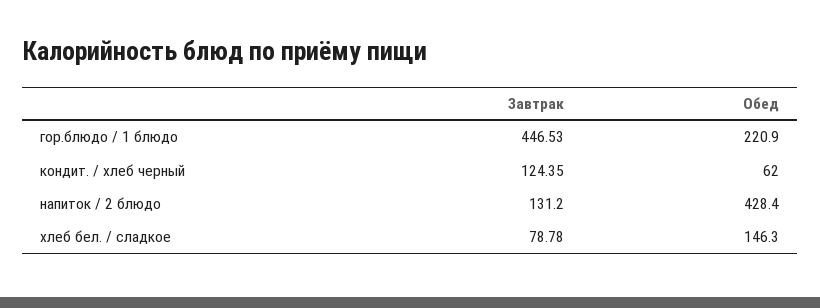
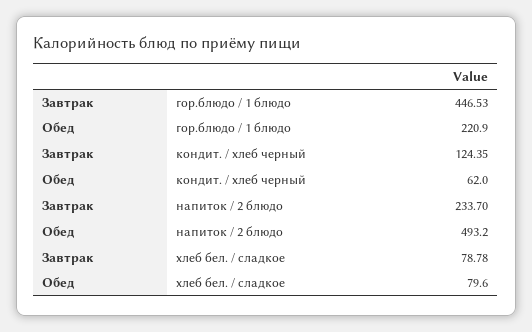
  {
    "Завтрак": {
      "гор.блюдо / 1 блюдо": 446.53,
      "кондит. / хлеб черный": 124.35,
-     "напиток / 2 блюдо": 131.2,
+     "напиток / 2 блюдо": 233.7,
      "хлеб бел. / сладкое": 78.78
    },
    "Обед": {
      "гор.блюдо / 1 блюдо": 220.9,
      "кондит. / хлеб черный": 62,
-     "напиток / 2 блюдо": 428.4,
+     "напиток / 2 блюдо": 493.2,
-     "хлеб бел. / сладкое": 146.3
+     "хлеб бел. / сладкое": 79.6
    }
  }

